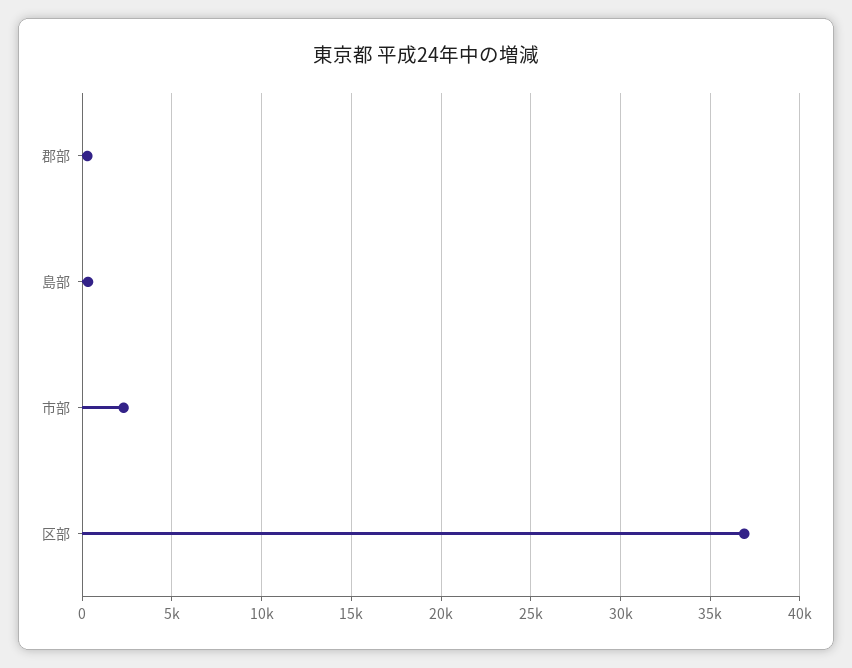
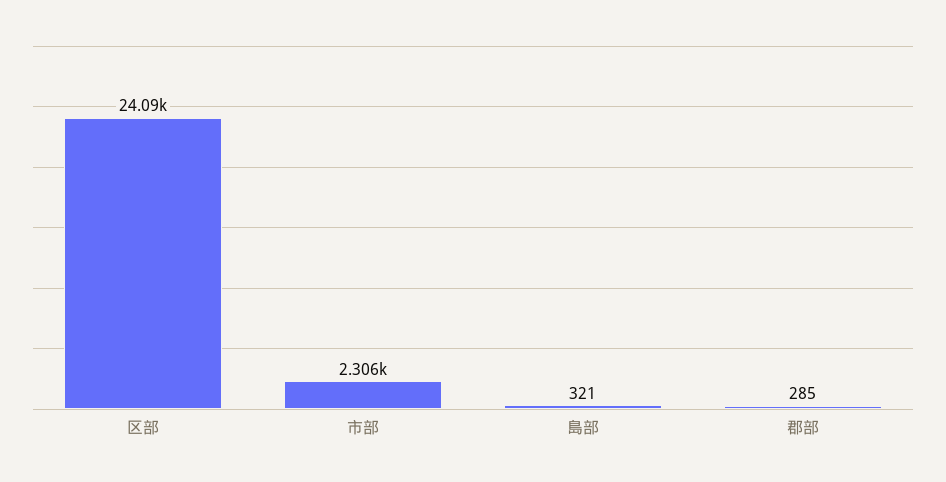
  {
    "郡部": 285,
    "島部": 321,
    "市部": 2306,
-   "区部": 37000
+   "区部": 24090
  }

